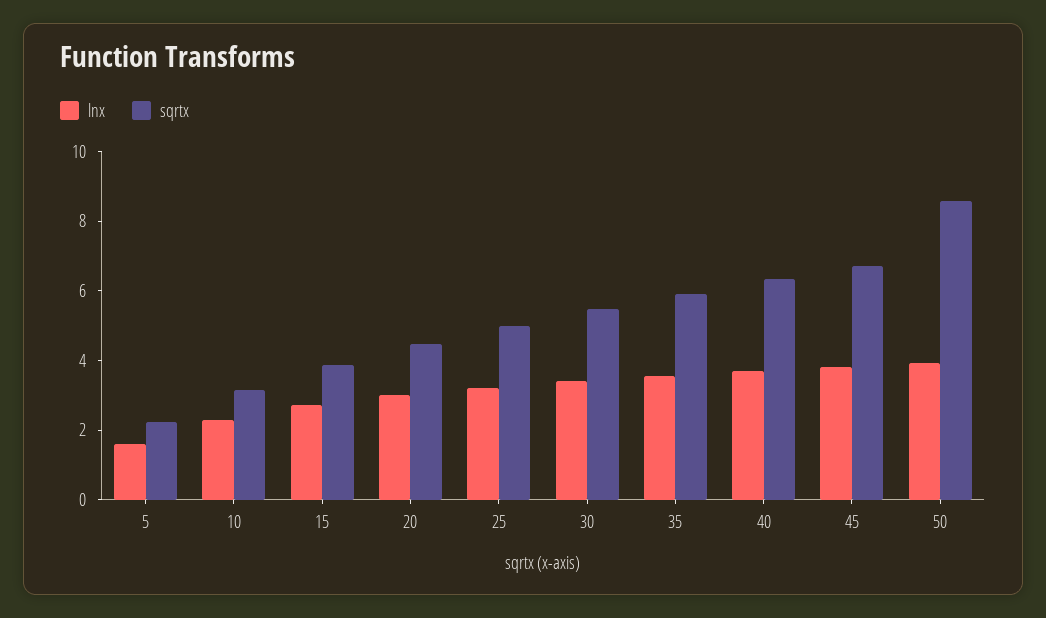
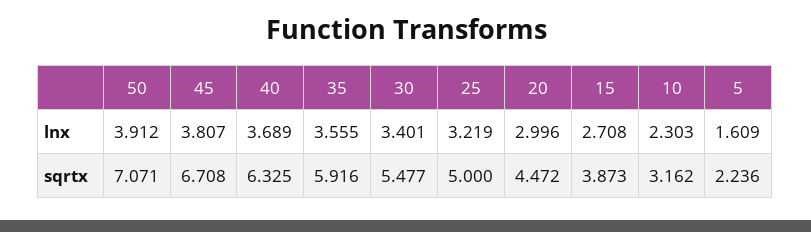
  {
    "lnx": {
      "5": 1.609,
      "10": 2.303,
      "15": 2.708,
      "20": 2.996,
      "25": 3.219,
      "30": 3.401,
      "35": 3.555,
      "40": 3.689,
      "45": 3.807,
      "50": 3.912
    },
    "sqrtx": {
      "5": 2.236,
      "10": 3.162,
      "15": 3.873,
      "20": 4.472,
      "25": 5,
      "30": 5.477,
      "35": 5.916,
      "40": 6.325,
      "45": 6.708,
-     "50": 8.5
+     "50": 7.071
    }
  }

